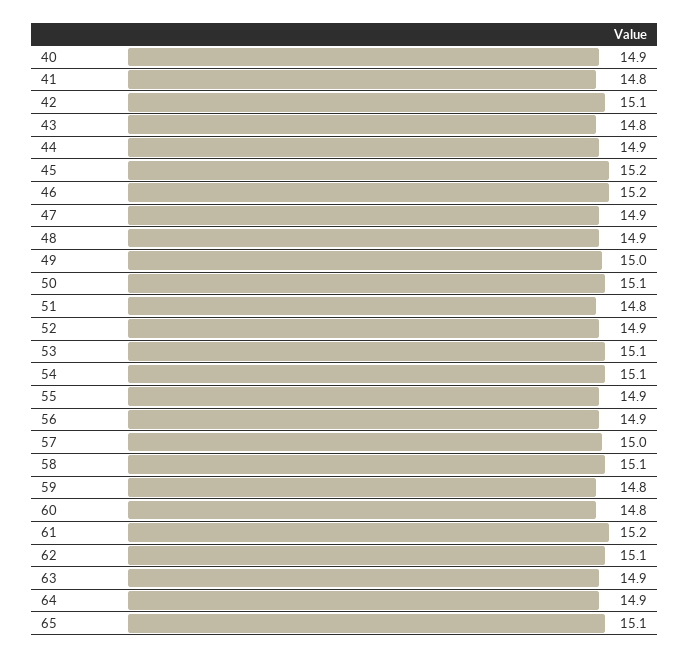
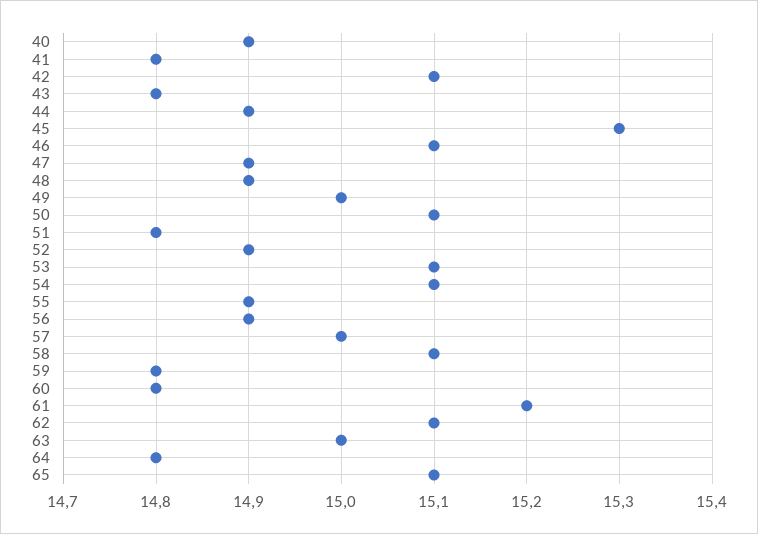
  {
    "40": 14.9,
    "41": 14.8,
    "42": 15.1,
    "43": 14.8,
    "44": 14.9,
-   "45": 15.2,
+   "45": 15.3,
-   "46": 15.2,
+   "46": 15.1,
    "47": 14.9,
    "48": 14.9,
    "49": 15,
    "50": 15.1,
    "51": 14.8,
    "52": 14.9,
    "53": 15.1,
    "54": 15.1,
    "55": 14.9,
    "56": 14.9,
    "57": 15,
    "58": 15.1,
    "59": 14.8,
    "60": 14.8,
    "61": 15.2,
    "62": 15.1,
-   "63": 14.9,
+   "63": 15,
-   "64": 14.9,
+   "64": 14.8,
    "65": 15.1
  }

